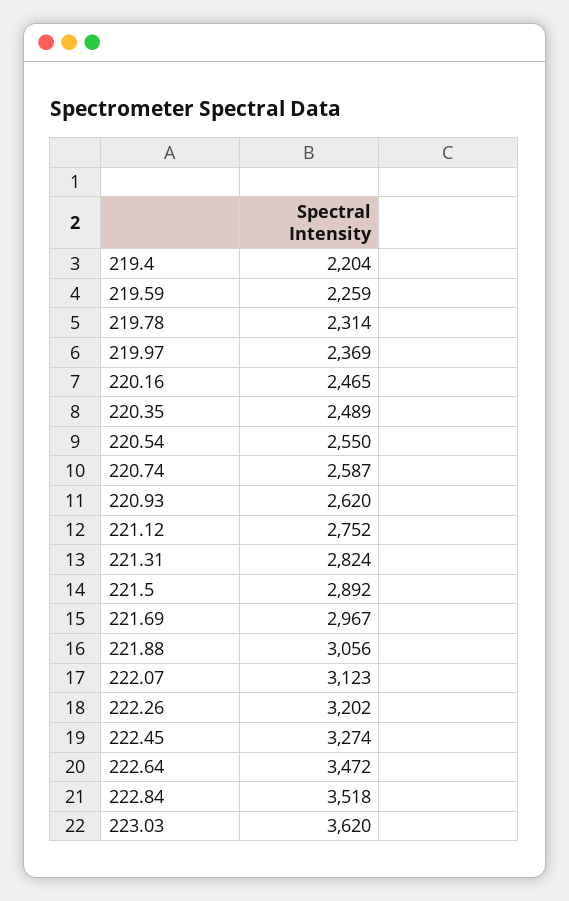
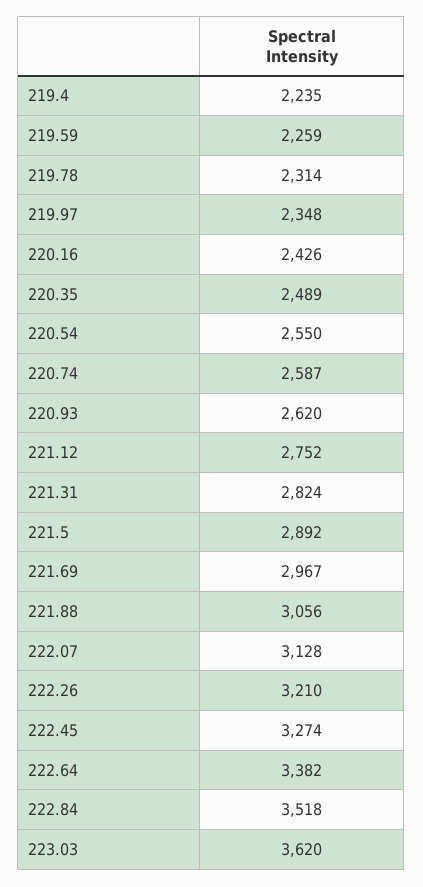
  {
-   "219.4": 2204,
+   "219.4": 2235,
    "219.59": 2259,
    "219.78": 2314,
-   "219.97": 2369,
+   "219.97": 2348,
-   "220.16": 2465,
+   "220.16": 2426,
    "220.35": 2489,
    "220.54": 2550,
    "220.74": 2587,
    "220.93": 2620,
    "221.12": 2752,
    "221.31": 2824,
    "221.5": 2892,
    "221.69": 2967,
    "221.88": 3056,
-   "222.07": 3123,
+   "222.07": 3128,
-   "222.26": 3202,
+   "222.26": 3210,
    "222.45": 3274,
-   "222.64": 3472,
+   "222.64": 3382,
    "222.84": 3518,
    "223.03": 3620
  }

